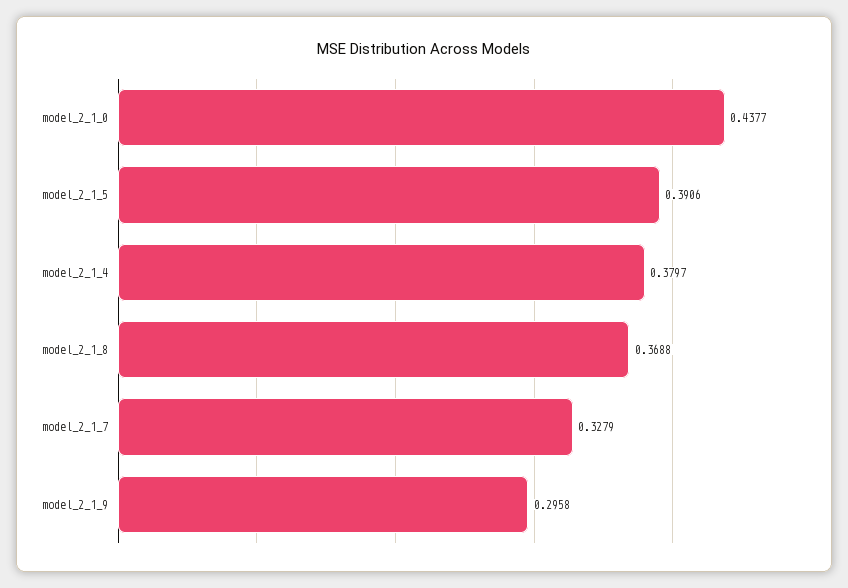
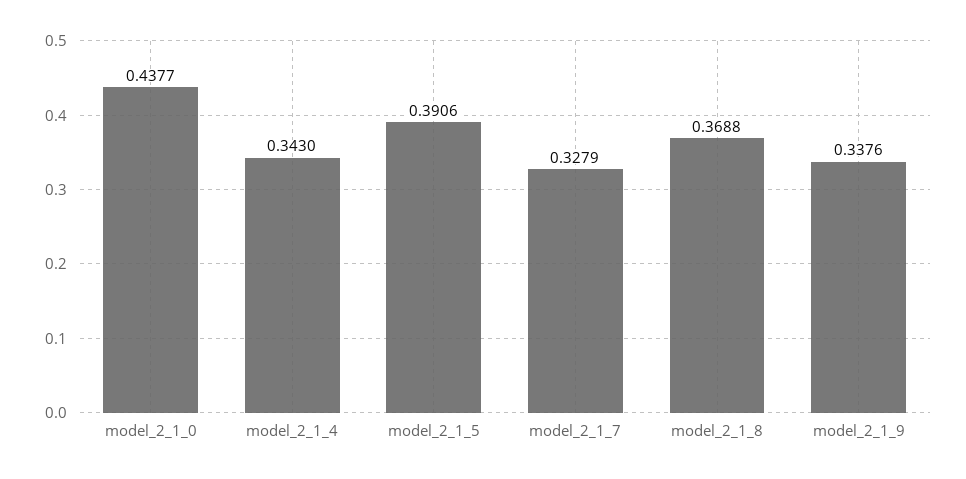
  {
    "model_2_1_0": 0.4377,
    "model_2_1_5": 0.3906,
-   "model_2_1_4": 0.3797,
+   "model_2_1_4": 0.343,
    "model_2_1_8": 0.3688,
    "model_2_1_7": 0.3279,
-   "model_2_1_9": 0.2958
+   "model_2_1_9": 0.3376
  }

